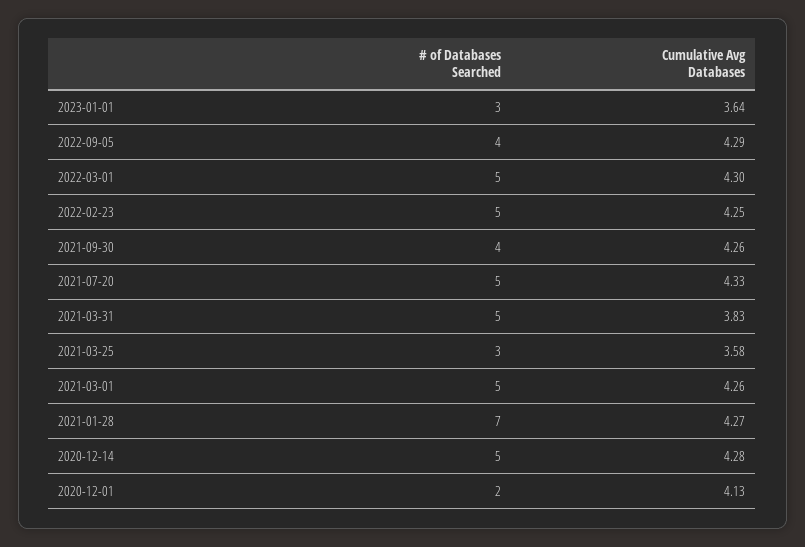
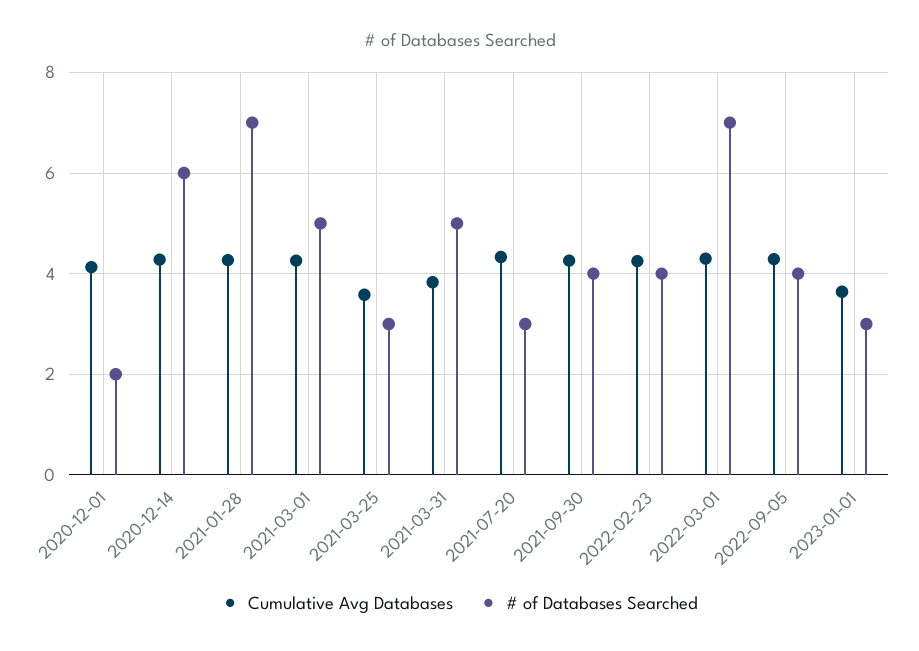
  {
    "# of Databases Searched": {
      "2023-01-01": 3,
      "2022-09-05": 4,
-     "2022-03-01": 5,
+     "2022-03-01": 7,
-     "2022-02-23": 5,
+     "2022-02-23": 4,
      "2021-09-30": 4,
-     "2021-07-20": 5,
+     "2021-07-20": 3,
      "2021-03-31": 5,
      "2021-03-25": 3,
      "2021-03-01": 5,
      "2021-01-28": 7,
-     "2020-12-14": 5,
+     "2020-12-14": 6,
      "2020-12-01": 2
    },
    "Cumulative Avg Databases": {
      "2023-01-01": 3.64,
      "2022-09-05": 4.29,
      "2022-03-01": 4.3,
      "2022-02-23": 4.25,
      "2021-09-30": 4.26,
      "2021-07-20": 4.33,
      "2021-03-31": 3.83,
      "2021-03-25": 3.58,
      "2021-03-01": 4.26,
      "2021-01-28": 4.27,
      "2020-12-14": 4.28,
      "2020-12-01": 4.13
    }
  }

